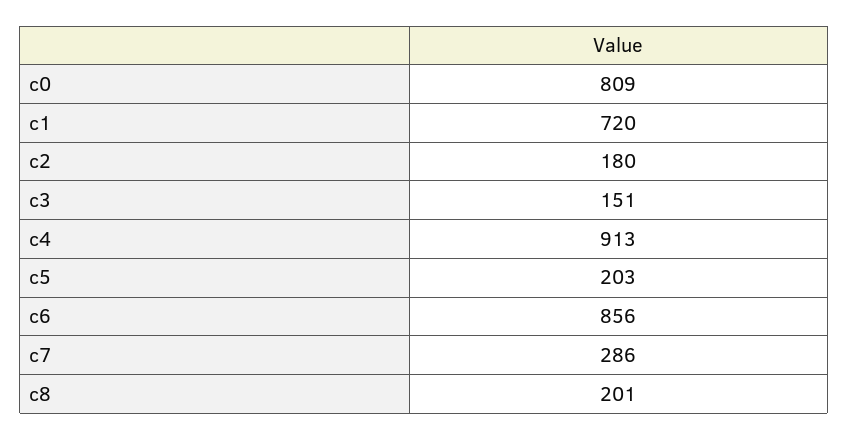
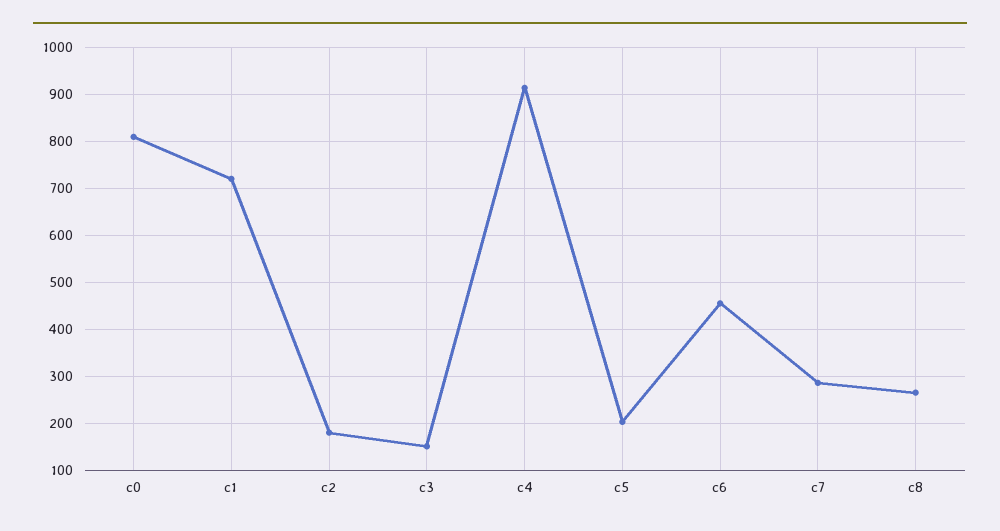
  {
    "c0": 809,
    "c1": 720,
    "c2": 180,
    "c3": 151,
    "c4": 913,
    "c5": 203,
-   "c6": 856,
+   "c6": 460,
    "c7": 286,
-   "c8": 201
+   "c8": 260
  }

